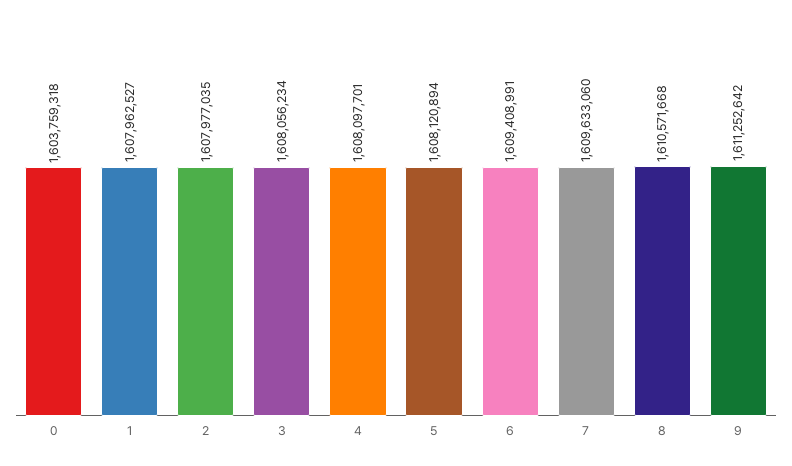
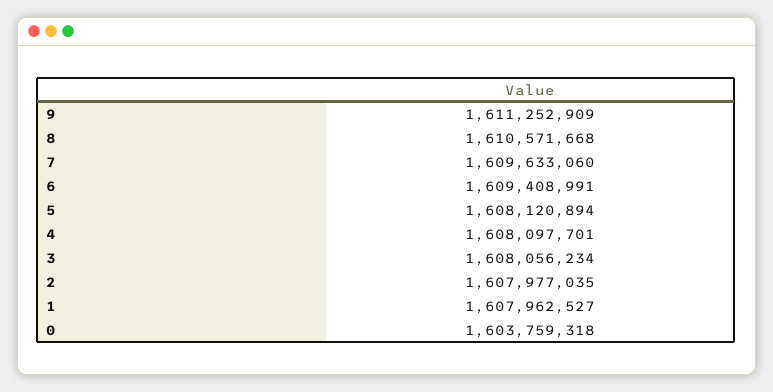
  {
    "0": 1603759318,
    "1": 1607962527,
    "2": 1607977035,
    "3": 1608056234,
    "4": 1608097701,
    "5": 1608120894,
    "6": 1609408991,
    "7": 1609633060,
    "8": 1610571668,
-   "9": 1611252642
+   "9": 1611252909
  }

